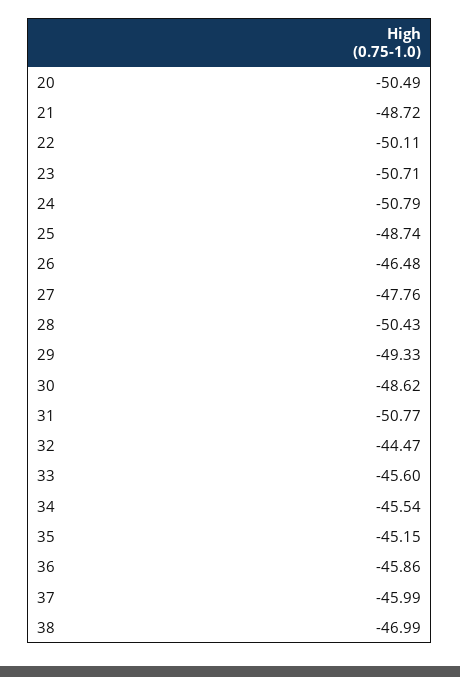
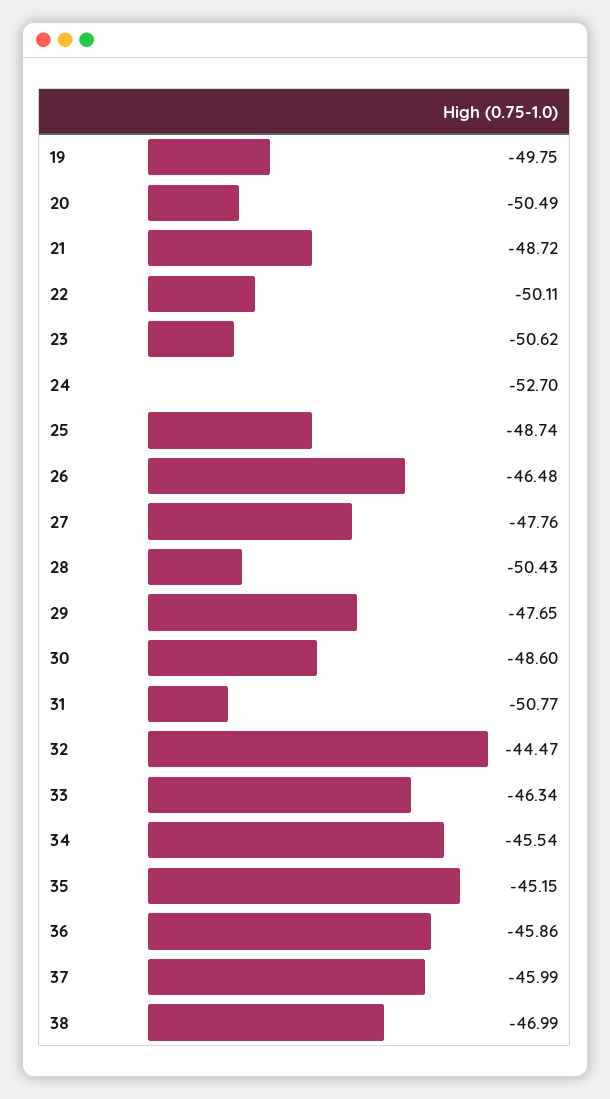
  {
    "20": -50.49,
    "21": -48.72,
    "22": -50.11,
-   "23": -50.71,
+   "23": -50.62,
-   "24": -50.79,
+   "24": -52.7,
    "25": -48.74,
    "26": -46.48,
    "27": -47.76,
    "28": -50.43,
-   "29": -49.33,
+   "29": -47.65,
-   "30": -48.62,
+   "30": -48.6,
    "31": -50.77,
    "32": -44.47,
-   "33": -45.6,
+   "33": -46.34,
    "34": -45.54,
    "35": -45.15,
    "36": -45.86,
    "37": -45.99,
-   "38": -46.99
+   "38": -46.99,
+   "19": -49.75
  }

